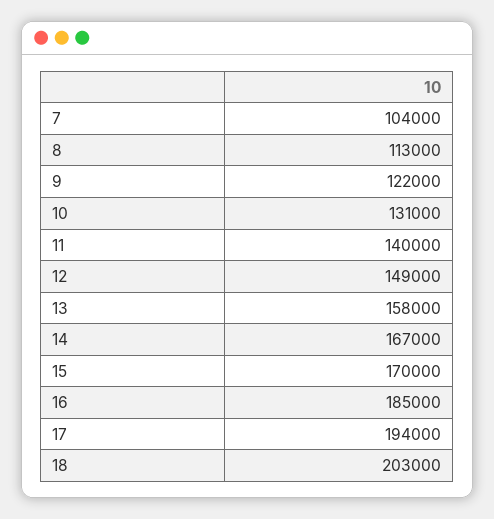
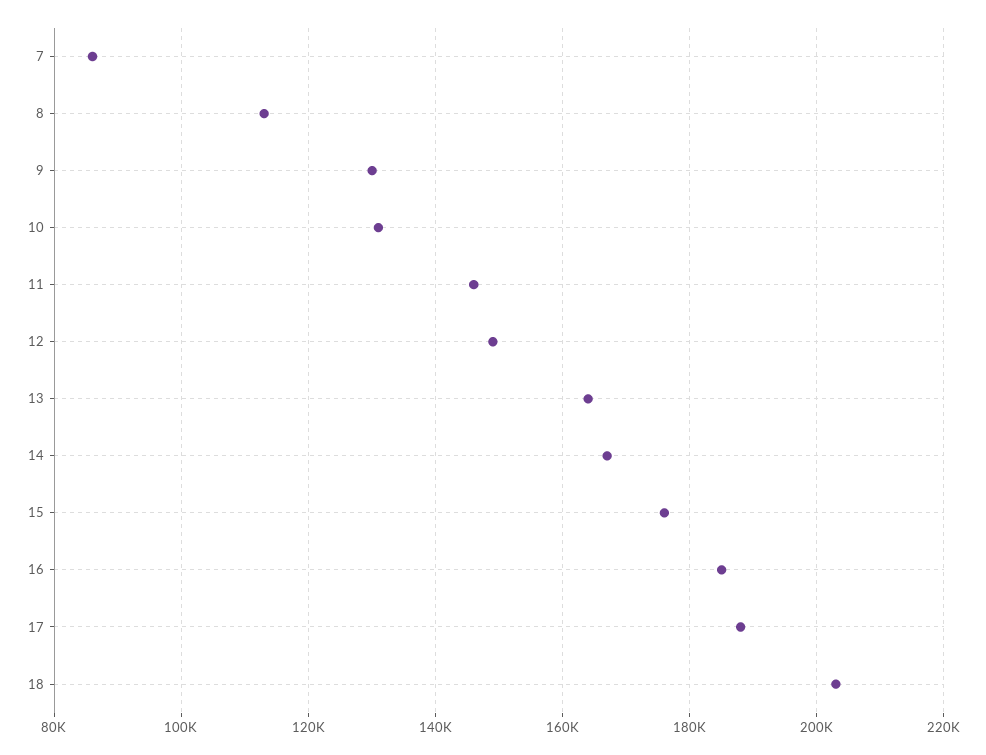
  {
-   "7": 104000,
+   "7": 86000,
    "8": 113000,
-   "9": 122000,
+   "9": 130000,
    "10": 131000,
-   "11": 140000,
+   "11": 146000,
    "12": 149000,
-   "13": 158000,
+   "13": 164000,
    "14": 167000,
-   "15": 170000,
+   "15": 176000,
    "16": 185000,
-   "17": 194000,
+   "17": 188000,
    "18": 203000
  }

